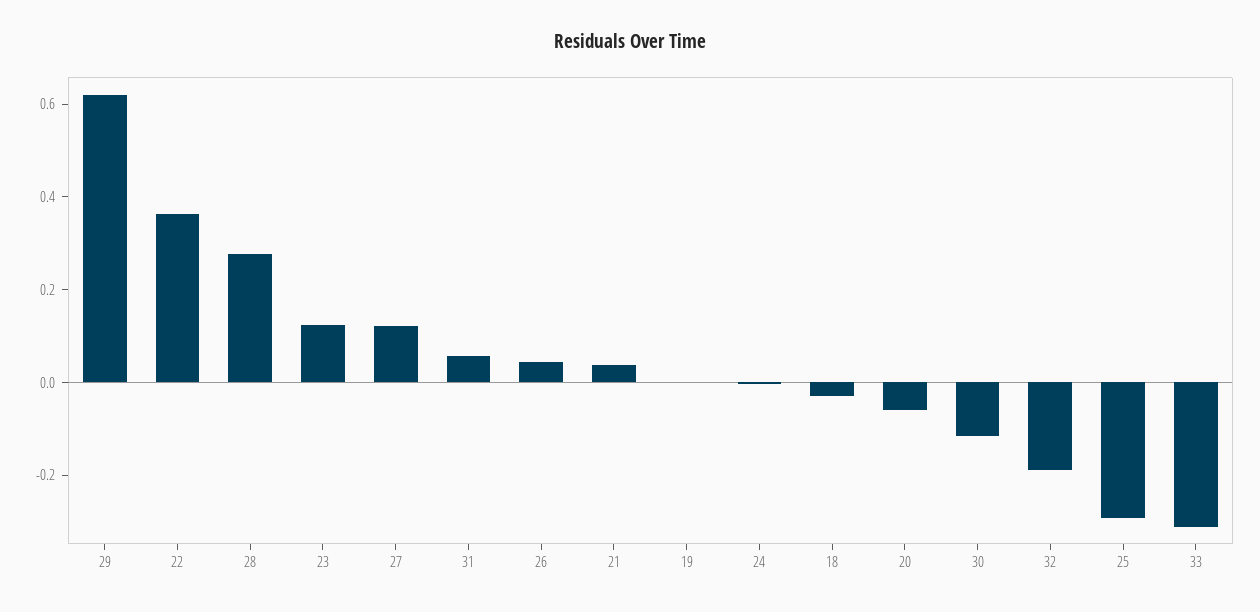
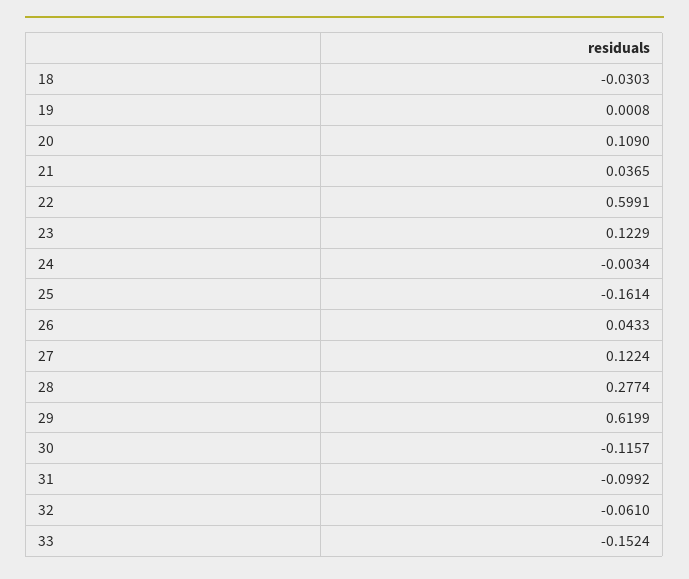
  {
    "29": 0.6199,
-   "22": 0.35,
+   "22": 0.5991,
    "28": 0.2774,
    "23": 0.1229,
    "27": 0.1224,
-   "31": 0.05,
+   "31": -0.0992,
    "26": 0.0433,
    "21": 0.0365,
    "19": 0.0008,
    "24": -0.0034,
    "18": -0.0303,
-   "20": -0.05,
+   "20": 0.109,
    "30": -0.1157,
-   "32": -0.2,
+   "32": -0.061,
-   "25": -0.3,
+   "25": -0.1614,
-   "33": -0.3
+   "33": -0.1524
  }

